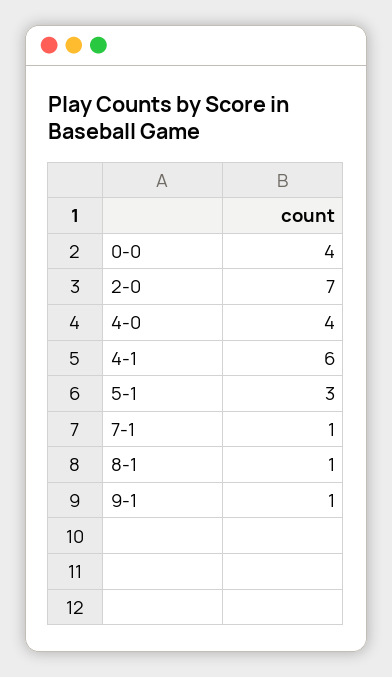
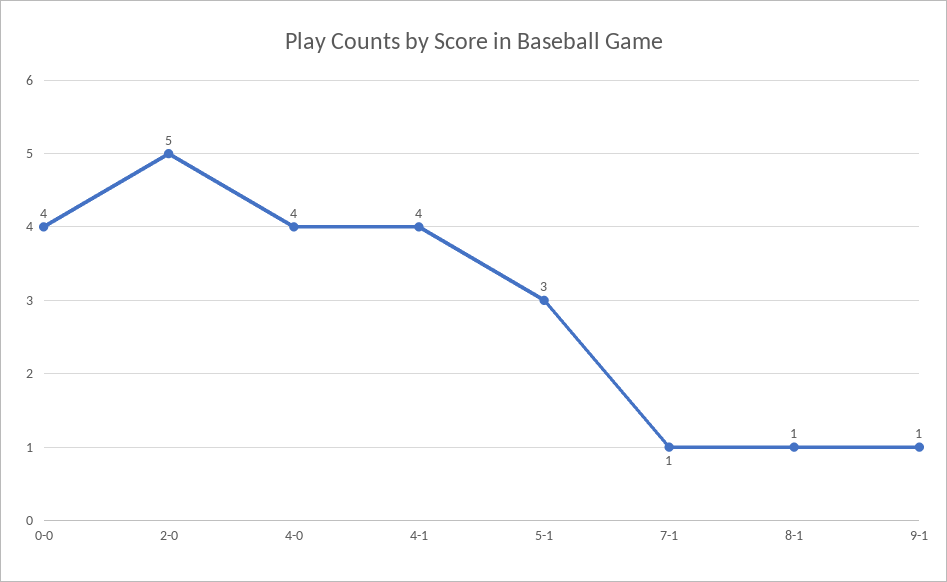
  {
    "0-0": 4,
-   "2-0": 7,
+   "2-0": 5,
    "4-0": 4,
-   "4-1": 6,
+   "4-1": 4,
    "5-1": 3,
    "7-1": 1,
    "8-1": 1,
    "9-1": 1
  }

